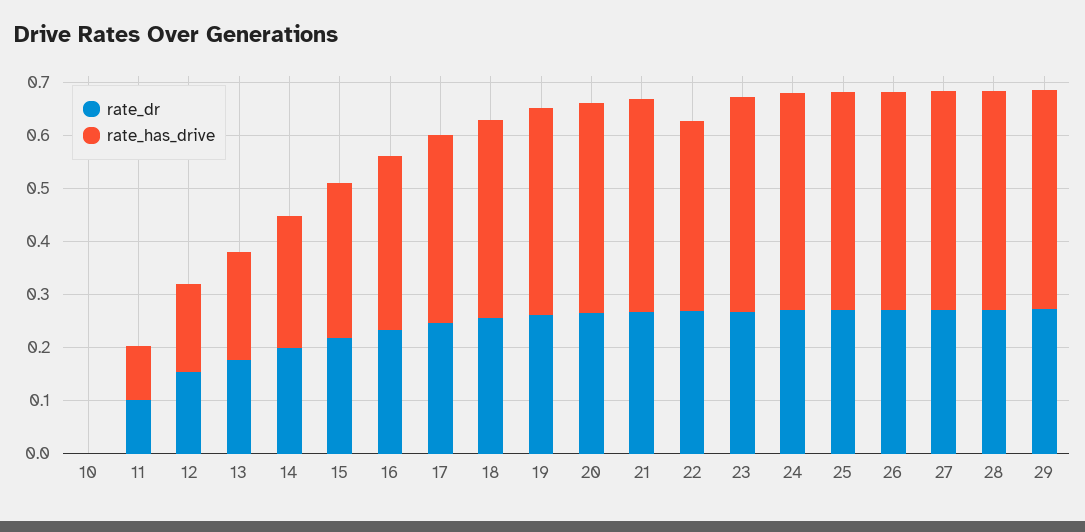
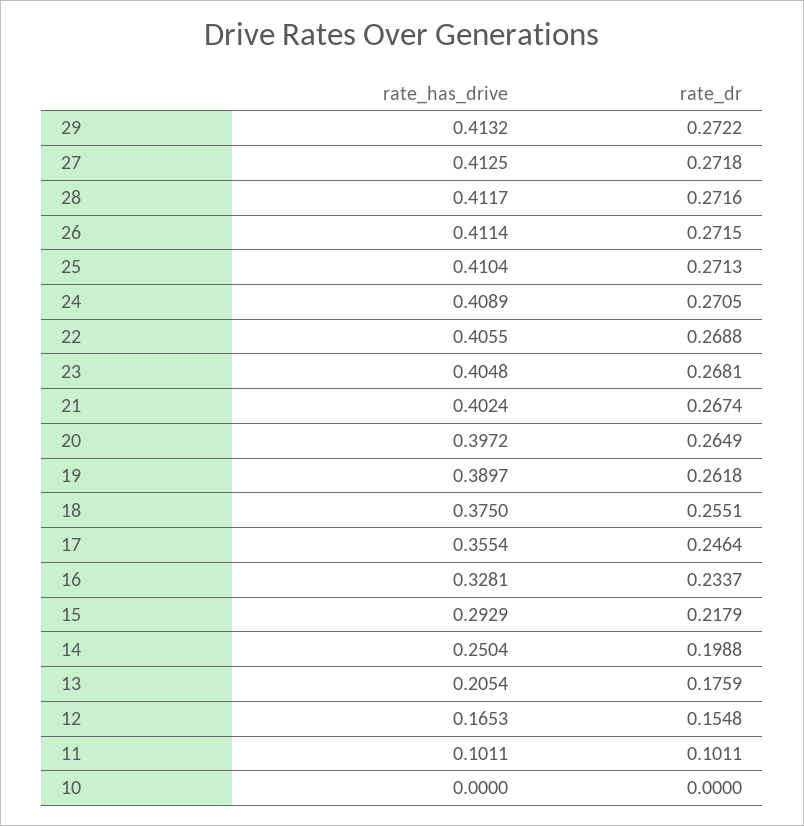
  {
    "rate_dr": {
      "10": 0,
      "11": 0.1011,
      "12": 0.1548,
      "13": 0.1759,
      "14": 0.1988,
      "15": 0.2179,
      "16": 0.2337,
      "17": 0.2464,
      "18": 0.2551,
      "19": 0.2618,
      "20": 0.2649,
      "21": 0.2674,
      "22": 0.2688,
      "23": 0.2681,
      "24": 0.2705,
      "25": 0.2713,
      "26": 0.2715,
      "27": 0.2718,
      "28": 0.2716,
      "29": 0.2722
    },
    "rate_has_drive": {
      "10": 0,
      "11": 0.1011,
      "12": 0.1653,
      "13": 0.2054,
      "14": 0.2504,
      "15": 0.2929,
      "16": 0.3281,
      "17": 0.3554,
      "18": 0.375,
      "19": 0.3897,
      "20": 0.3972,
      "21": 0.4024,
-     "22": 0.36,
+     "22": 0.4055,
      "23": 0.4048,
      "24": 0.4089,
      "25": 0.4104,
      "26": 0.4114,
      "27": 0.4125,
      "28": 0.4117,
      "29": 0.4132
    }
  }

